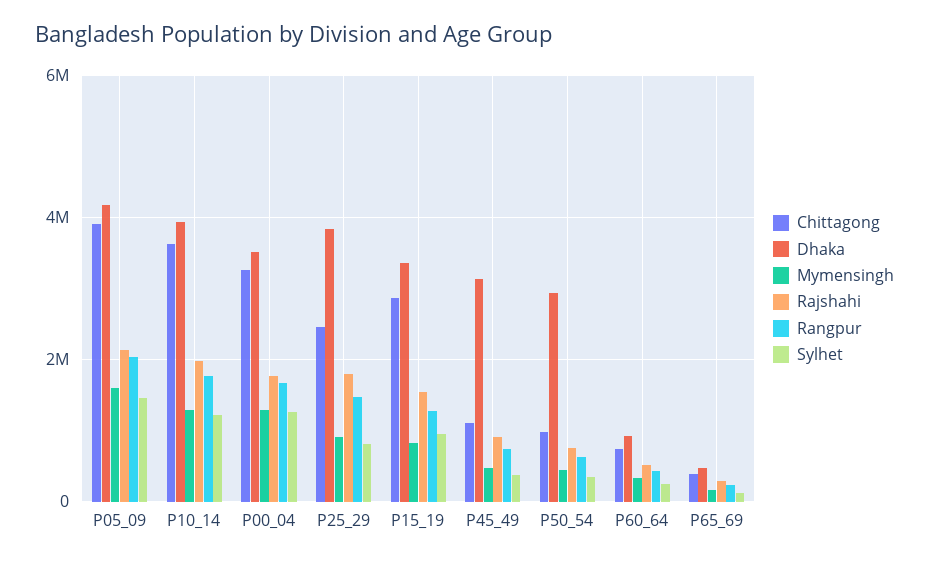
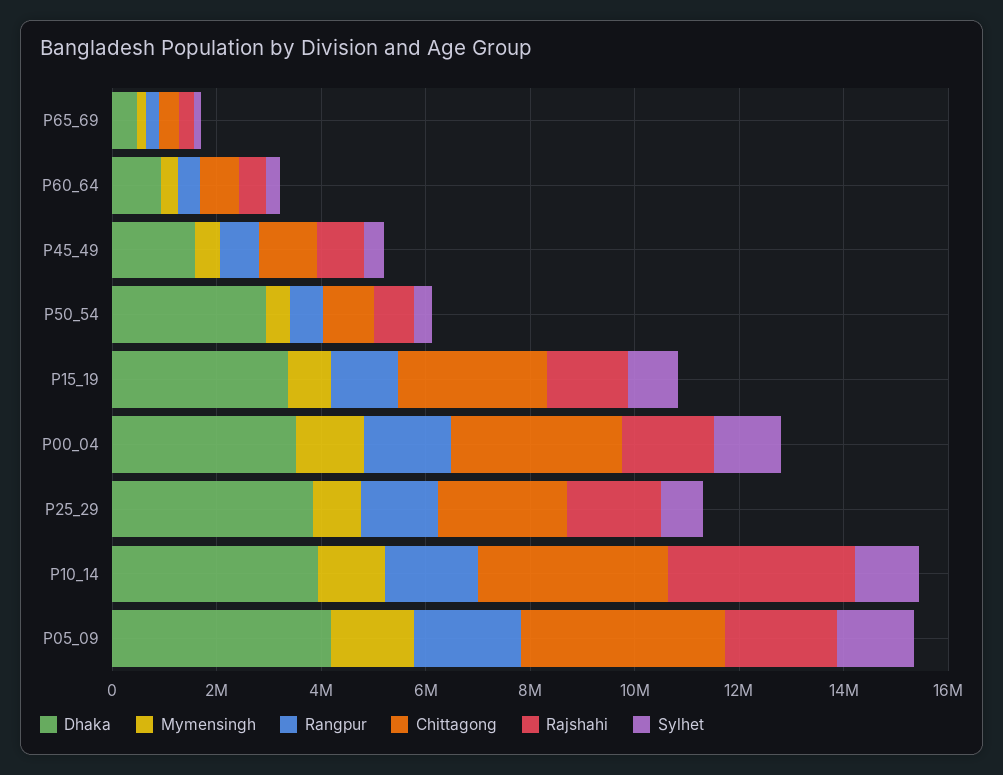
  {
    "Chittagong": {
      "P05_09": 4000000,
      "P10_14": 3600000,
      "P00_04": 3200000,
      "P25_29": 2400000,
      "P15_19": 2800000,
      "P45_49": 1200000,
      "P50_54": 1000000,
      "P60_64": 800000,
      "P65_69": 400000
    },
    "Dhaka": {
      "P05_09": 4200000,
      "P10_14": 4000000,
      "P00_04": 3600000,
      "P25_29": 3800000,
      "P15_19": 3400000,
-     "P45_49": 3200000,
+     "P45_49": 1500000,
      "P50_54": 3000000,
      "P60_64": 1000000,
      "P65_69": 400000
    },
    "Mymensingh": {
      "P05_09": 1600000,
      "P10_14": 1200000,
      "P00_04": 1200000,
      "P25_29": 1000000,
      "P15_19": 800000,
      "P45_49": 400000,
      "P50_54": 400000,
      "P60_64": 400000,
      "P65_69": 200000
    },
    "Rajshahi": {
      "P05_09": 2200000,
-     "P10_14": 2000000,
+     "P10_14": 3500000,
      "P00_04": 1800000,
      "P25_29": 1800000,
      "P15_19": 1600000,
      "P45_49": 1000000,
      "P50_54": 800000,
      "P60_64": 600000,
      "P65_69": 200000
    },
    "Rangpur": {
      "P05_09": 2000000,
      "P10_14": 1800000,
      "P00_04": 1600000,
      "P25_29": 1400000,
      "P15_19": 1200000,
      "P45_49": 800000,
      "P50_54": 600000,
      "P60_64": 400000,
      "P65_69": 200000
    },
    "Sylhet": {
      "P05_09": 1400000,
      "P10_14": 1200000,
      "P00_04": 1200000,
      "P25_29": 800000,
      "P15_19": 1000000,
      "P45_49": 400000,
      "P50_54": 400000,
      "P60_64": 200000,
      "P65_69": 200000
    }
  }

